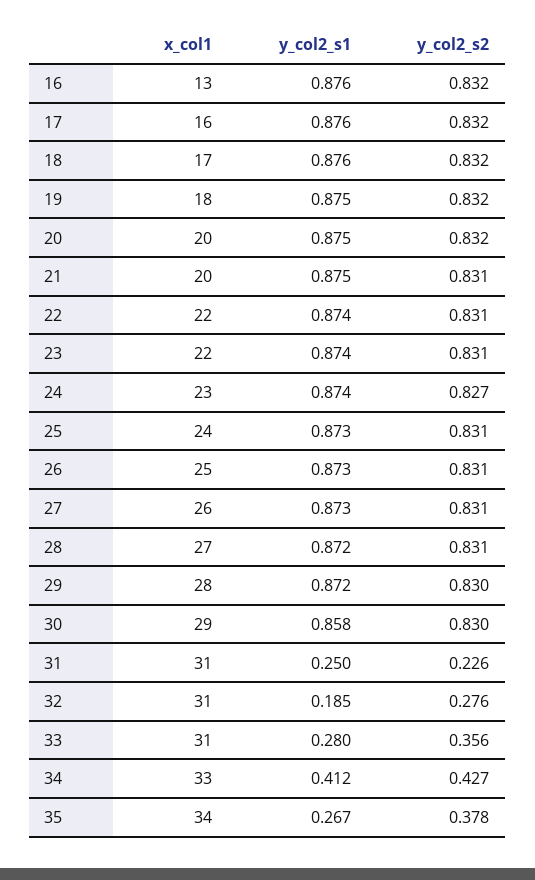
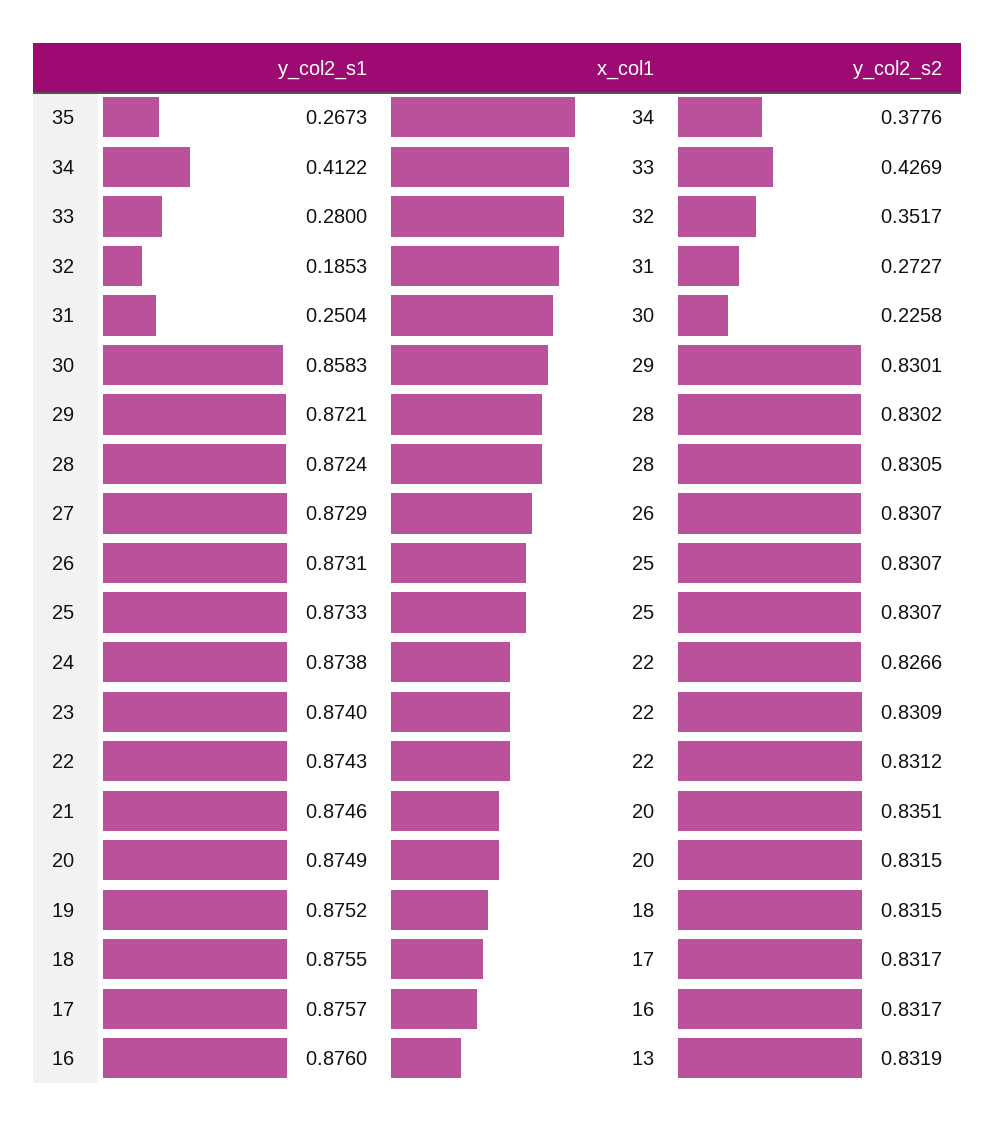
  {
    "x_col1": {
      "16": 13,
      "17": 16,
      "18": 17,
      "19": 18,
      "20": 20,
      "21": 20,
      "22": 22,
      "23": 22,
-     "24": 23,
+     "24": 22,
-     "25": 24,
+     "25": 25,
      "26": 25,
      "27": 26,
-     "28": 27,
+     "28": 28,
      "29": 28,
      "30": 29,
-     "31": 31,
+     "31": 30,
      "32": 31,
-     "33": 31,
+     "33": 32,
      "34": 33,
      "35": 34
    },
    "y_col2_s1": {
      "16": 0.876,
      "17": 0.8757,
      "18": 0.8755,
      "19": 0.8752,
      "20": 0.8749,
      "21": 0.8746,
      "22": 0.8743,
      "23": 0.874,
      "24": 0.8738,
      "25": 0.8733,
      "26": 0.8731,
      "27": 0.8729,
      "28": 0.8724,
      "29": 0.8721,
      "30": 0.8583,
      "31": 0.2504,
      "32": 0.1853,
      "33": 0.28,
      "34": 0.4122,
      "35": 0.2673
    },
    "y_col2_s2": {
      "16": 0.8319,
      "17": 0.8317,
      "18": 0.8317,
      "19": 0.8315,
      "20": 0.8315,
-     "21": 0.831,
+     "21": 0.8351,
      "22": 0.8312,
      "23": 0.8309,
      "24": 0.8266,
      "25": 0.8307,
      "26": 0.8307,
      "27": 0.8307,
      "28": 0.8305,
      "29": 0.8302,
      "30": 0.8301,
      "31": 0.2258,
-     "32": 0.276,
+     "32": 0.2727,
-     "33": 0.356,
+     "33": 0.3517,
      "34": 0.4269,
      "35": 0.3776
    }
  }

